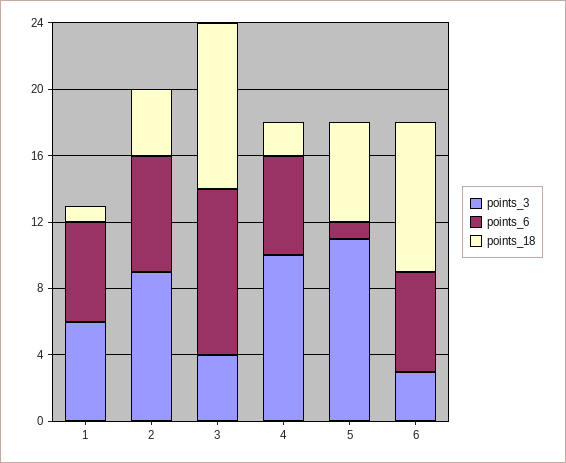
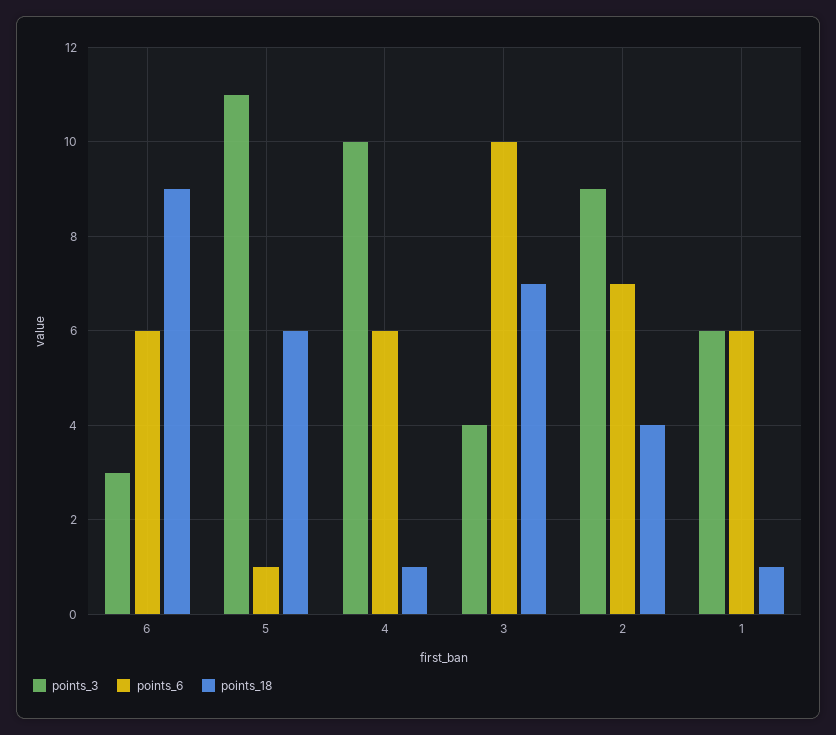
  {
    "points_3": {
      "1": 6,
      "2": 9,
      "3": 4,
      "4": 10,
      "5": 11,
      "6": 3
    },
    "points_6": {
      "1": 6,
      "2": 7,
      "3": 10,
      "4": 6,
      "5": 1,
      "6": 6
    },
    "points_18": {
      "1": 1,
      "2": 4,
-     "3": 10,
+     "3": 7,
-     "4": 2,
+     "4": 1,
      "5": 6,
      "6": 9
    }
  }

